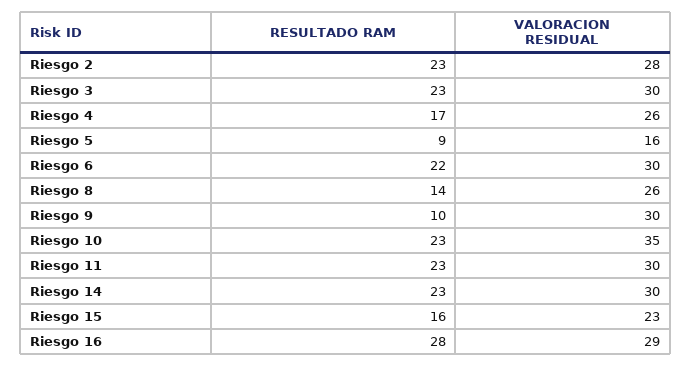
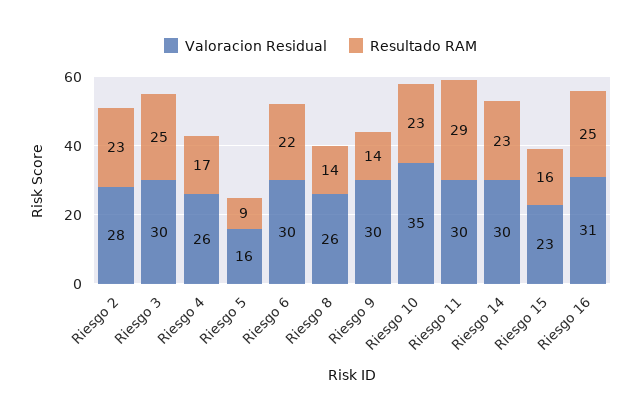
  {
    "RESULTADO RAM": {
      "Riesgo 2": 23,
-     "Riesgo 3": 23,
+     "Riesgo 3": 25,
      "Riesgo 4": 17,
      "Riesgo 5": 9,
      "Riesgo 6": 22,
      "Riesgo 8": 14,
-     "Riesgo 9": 10,
+     "Riesgo 9": 14,
      "Riesgo 10": 23,
-     "Riesgo 11": 23,
+     "Riesgo 11": 29,
      "Riesgo 14": 23,
      "Riesgo 15": 16,
-     "Riesgo 16": 28
+     "Riesgo 16": 25
    },
    "VALORACION RESIDUAL": {
      "Riesgo 2": 28,
      "Riesgo 3": 30,
      "Riesgo 4": 26,
      "Riesgo 5": 16,
      "Riesgo 6": 30,
      "Riesgo 8": 26,
      "Riesgo 9": 30,
      "Riesgo 10": 35,
      "Riesgo 11": 30,
      "Riesgo 14": 30,
      "Riesgo 15": 23,
-     "Riesgo 16": 29
+     "Riesgo 16": 31
    }
  }

